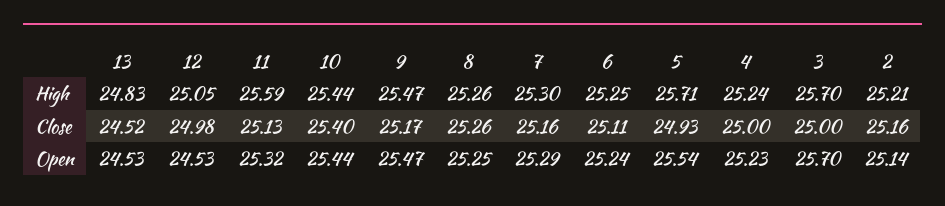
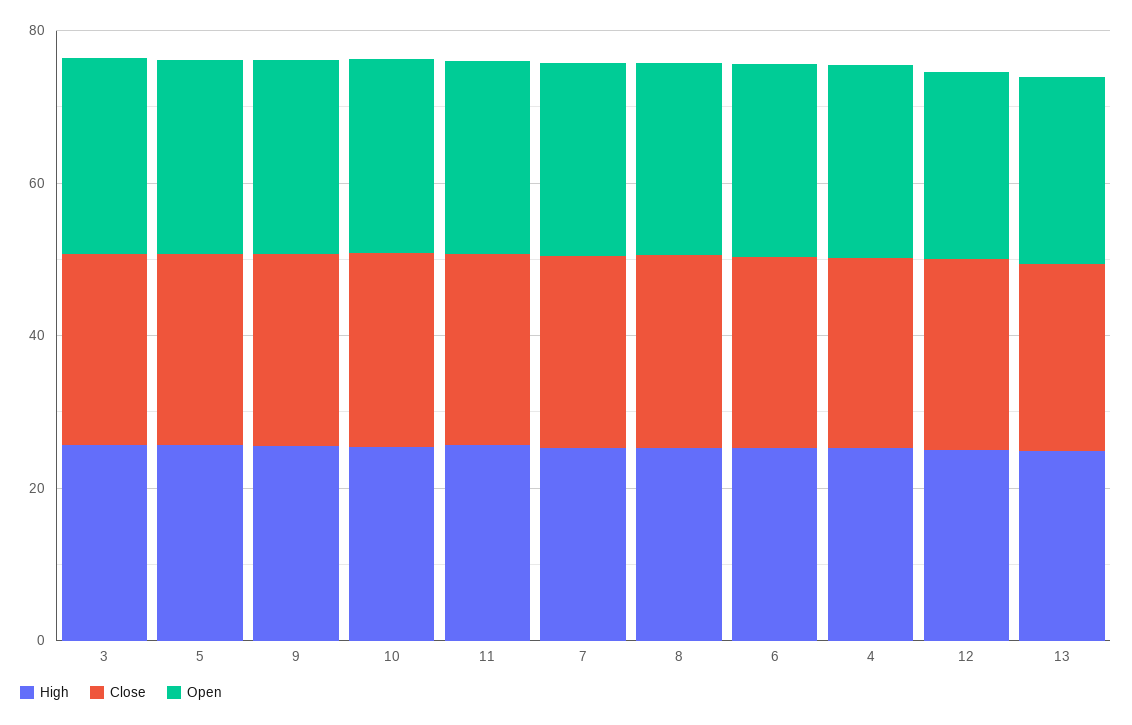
  {
    "High": {
      "13": 24.83,
      "12": 25.05,
      "11": 25.59,
      "10": 25.44,
      "9": 25.47,
      "8": 25.26,
      "7": 25.3,
      "6": 25.25,
      "5": 25.71,
      "4": 25.24,
-     "3": 25.7,
+     "3": 25.7
-     "2": 25.21
    },
    "Close": {
      "13": 24.52,
      "12": 24.98,
      "11": 25.13,
      "10": 25.4,
      "9": 25.17,
      "8": 25.26,
      "7": 25.16,
      "6": 25.11,
      "5": 24.93,
      "4": 25,
-     "3": 25,
+     "3": 25
-     "2": 25.16
    },
    "Open": {
      "13": 24.53,
      "12": 24.53,
      "11": 25.32,
      "10": 25.44,
      "9": 25.47,
      "8": 25.25,
      "7": 25.29,
      "6": 25.24,
      "5": 25.54,
      "4": 25.23,
-     "3": 25.7,
+     "3": 25.7
-     "2": 25.14
    }
  }

